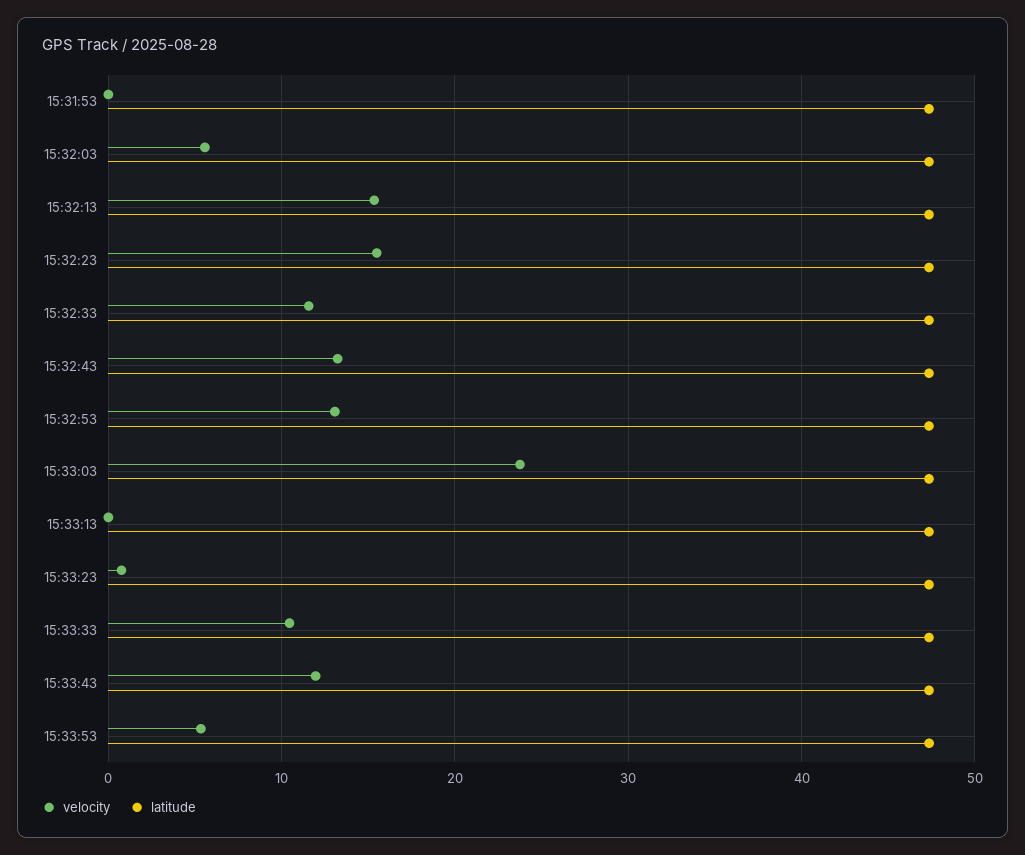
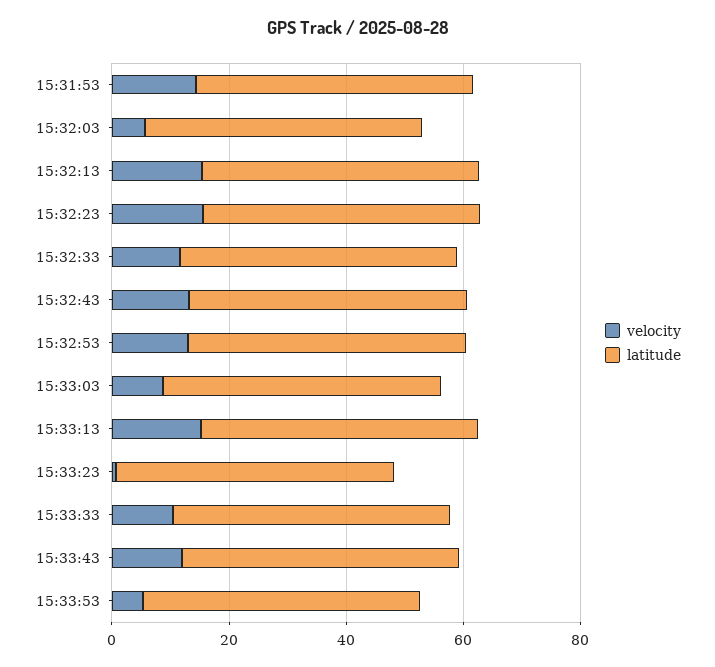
  {
    "velocity": {
-     "15:31:53": 0,
+     "15:31:53": 15,
      "15:32:03": 6,
      "15:32:13": 15,
      "15:32:23": 15,
      "15:32:33": 12,
      "15:32:43": 13,
      "15:32:53": 13,
-     "15:33:03": 24,
+     "15:33:03": 10,
-     "15:33:13": 0,
+     "15:33:13": 15,
      "15:33:23": 1,
      "15:33:33": 10,
      "15:33:43": 12,
      "15:33:53": 5
    },
    "latitude": {
      "15:31:53": 47,
      "15:32:03": 47,
      "15:32:13": 47,
      "15:32:23": 47,
      "15:32:33": 47,
      "15:32:43": 47,
      "15:32:53": 47,
      "15:33:03": 47,
      "15:33:13": 47,
      "15:33:23": 47,
      "15:33:33": 47,
      "15:33:43": 47,
      "15:33:53": 47
    }
  }

